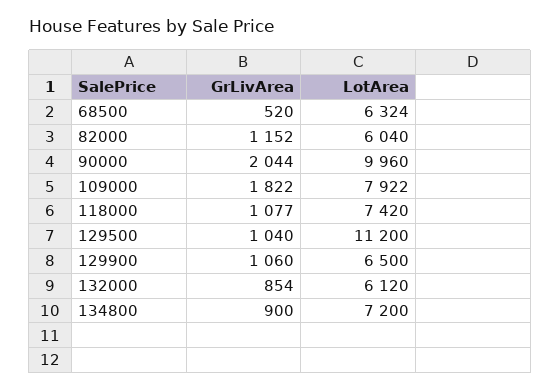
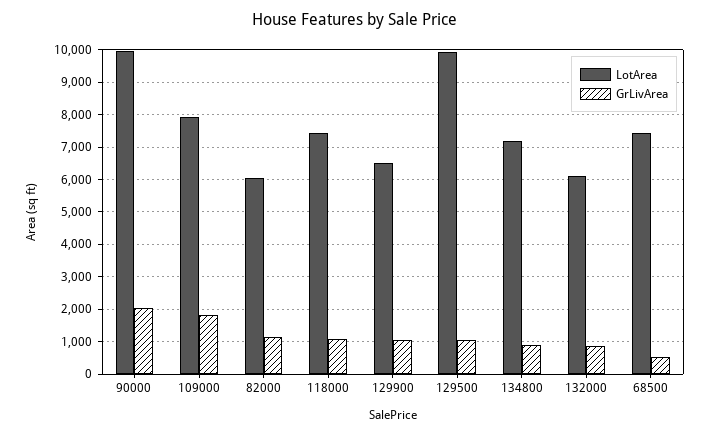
  {
    "GrLivArea": {
      "68500": 520,
      "82000": 1152,
      "90000": 2044,
      "109000": 1822,
      "118000": 1077,
      "129500": 1040,
      "129900": 1060,
      "132000": 854,
      "134800": 900
    },
    "LotArea": {
-     "68500": 6324,
+     "68500": 7400,
      "82000": 6040,
      "90000": 9960,
      "109000": 7922,
      "118000": 7420,
-     "129500": 11200,
+     "129500": 10000,
      "129900": 6500,
      "132000": 6120,
      "134800": 7200
    }
  }

